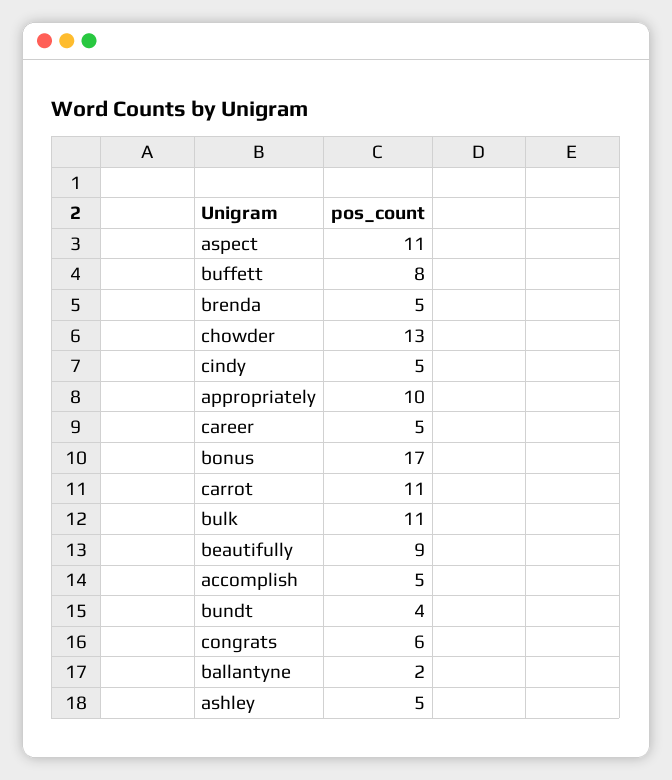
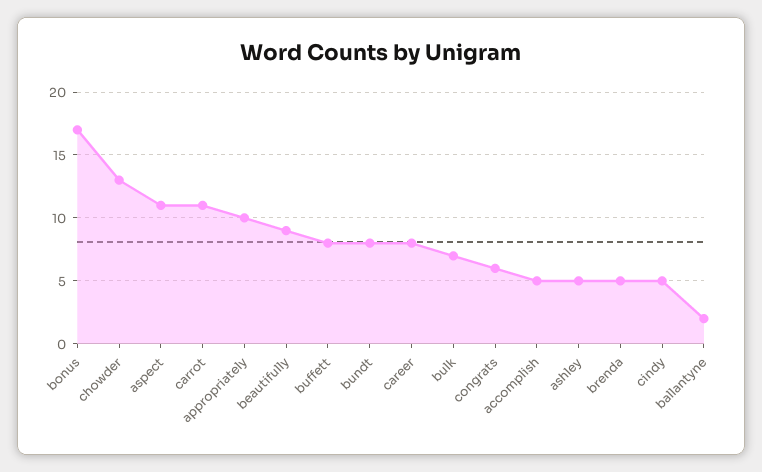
  {
    "aspect": 11,
    "buffett": 8,
    "brenda": 5,
    "chowder": 13,
    "cindy": 5,
    "appropriately": 10,
-   "career": 5,
+   "career": 8,
    "bonus": 17,
    "carrot": 11,
-   "bulk": 11,
+   "bulk": 7,
    "beautifully": 9,
    "accomplish": 5,
-   "bundt": 4,
+   "bundt": 8,
    "congrats": 6,
    "ballantyne": 2,
    "ashley": 5
  }

